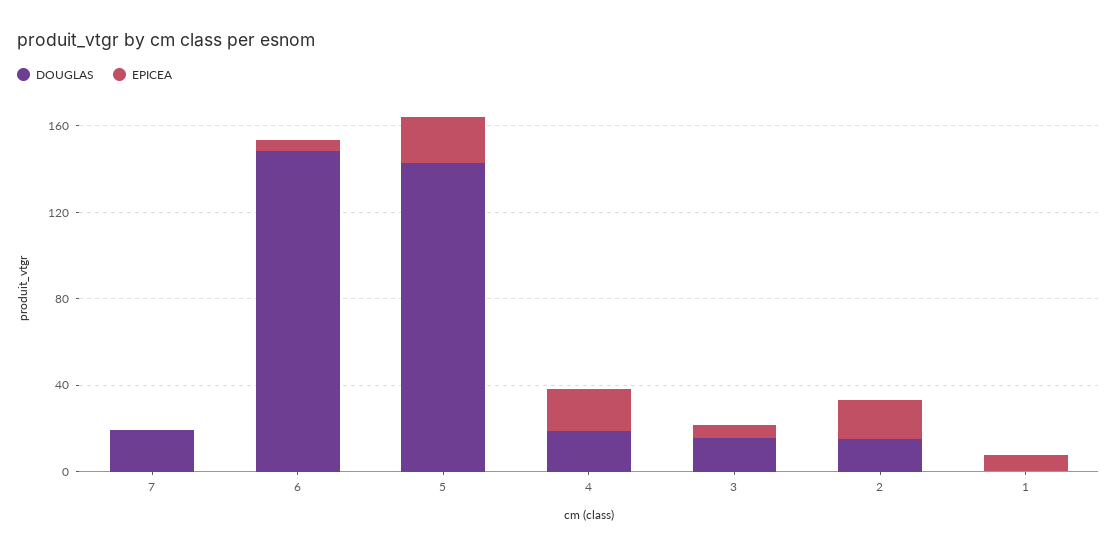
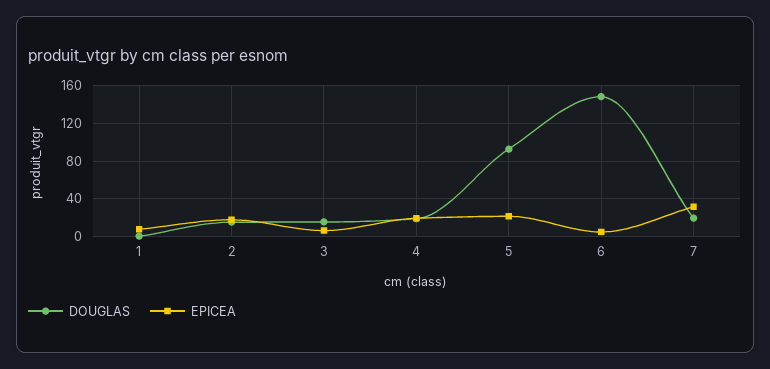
  {
    "DOUGLAS": {
      "7": 20,
      "6": 150,
-     "5": 140,
+     "5": 90,
      "4": 20,
      "3": 20,
      "2": 20,
      "1": 0
    },
    "EPICEA": {
-     "7": 0,
+     "7": 30,
      "6": 0,
      "5": 20,
      "4": 20,
      "3": 10,
      "2": 20,
      "1": 10
    }
  }

